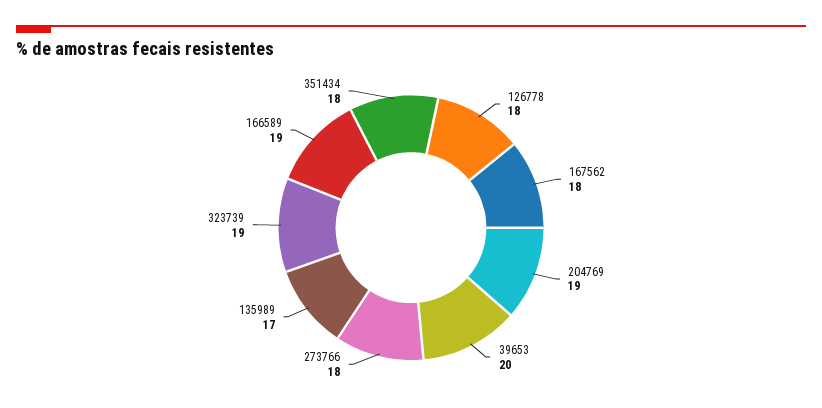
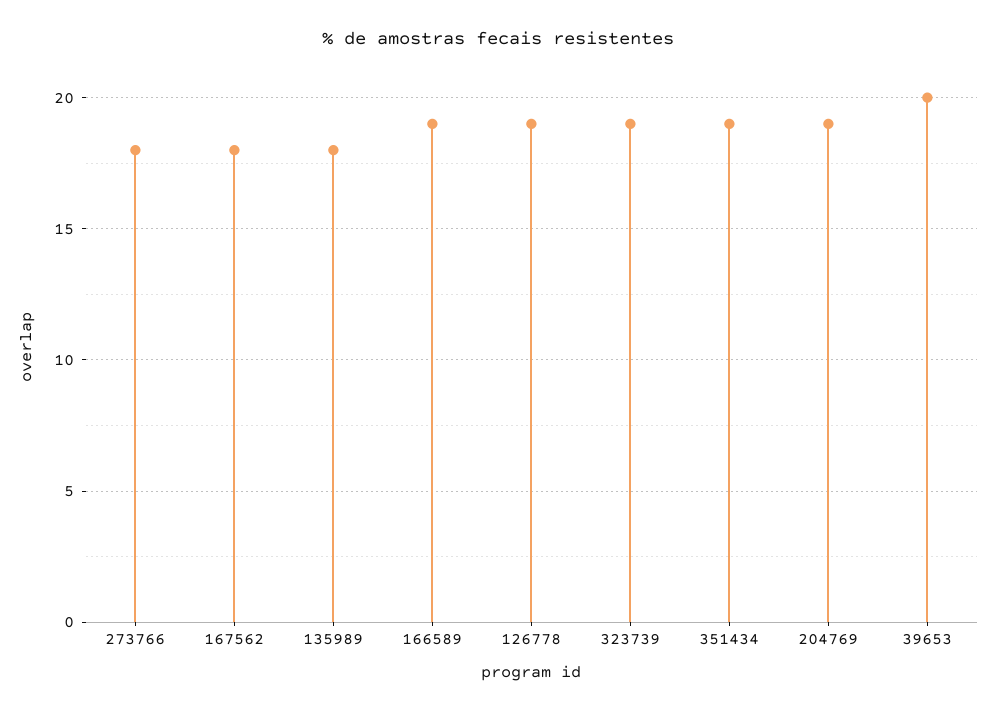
  {
-   "126778": 18,
+   "126778": 19,
    "167562": 18,
    "204769": 19,
    "39653": 20,
    "273766": 18,
-   "135989": 17,
+   "135989": 18,
    "323739": 19,
    "166589": 19,
-   "351434": 18
+   "351434": 19
  }

